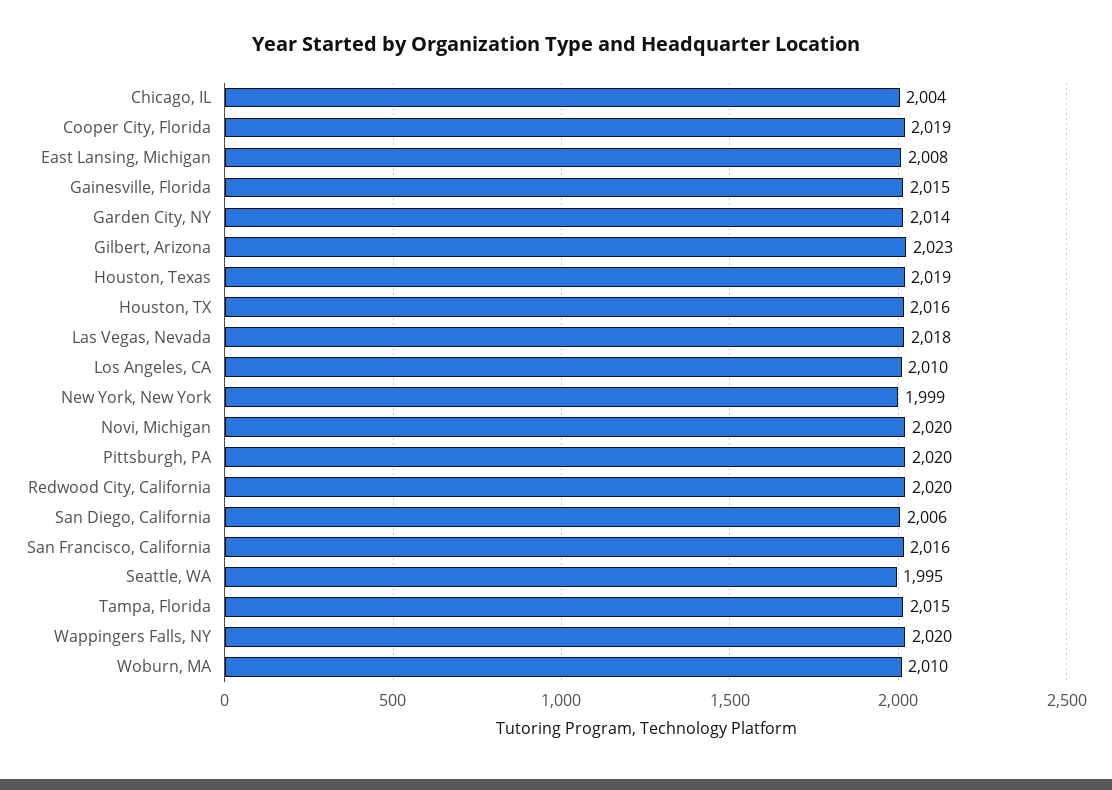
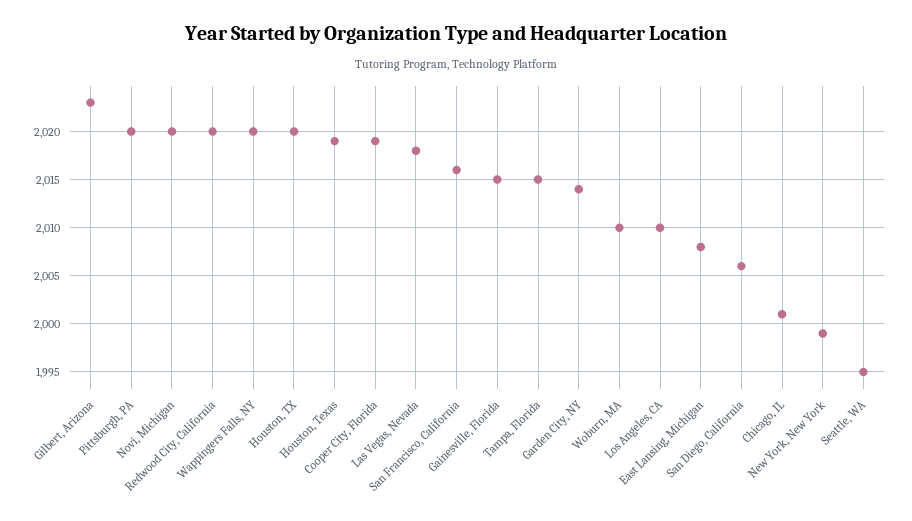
  {
-   "Chicago, IL": 2004,
+   "Chicago, IL": 2001,
    "Cooper City, Florida": 2019,
    "East Lansing, Michigan": 2008,
    "Gainesville, Florida": 2015,
    "Garden City, NY": 2014,
    "Gilbert, Arizona": 2023,
    "Houston, Texas": 2019,
-   "Houston, TX": 2016,
+   "Houston, TX": 2020,
    "Las Vegas, Nevada": 2018,
    "Los Angeles, CA": 2010,
    "New York, New York": 1999,
    "Novi, Michigan": 2020,
    "Pittsburgh, PA": 2020,
    "Redwood City, California": 2020,
    "San Diego, California": 2006,
    "San Francisco, California": 2016,
    "Seattle, WA": 1995,
    "Tampa, Florida": 2015,
    "Wappingers Falls, NY": 2020,
    "Woburn, MA": 2010
  }

